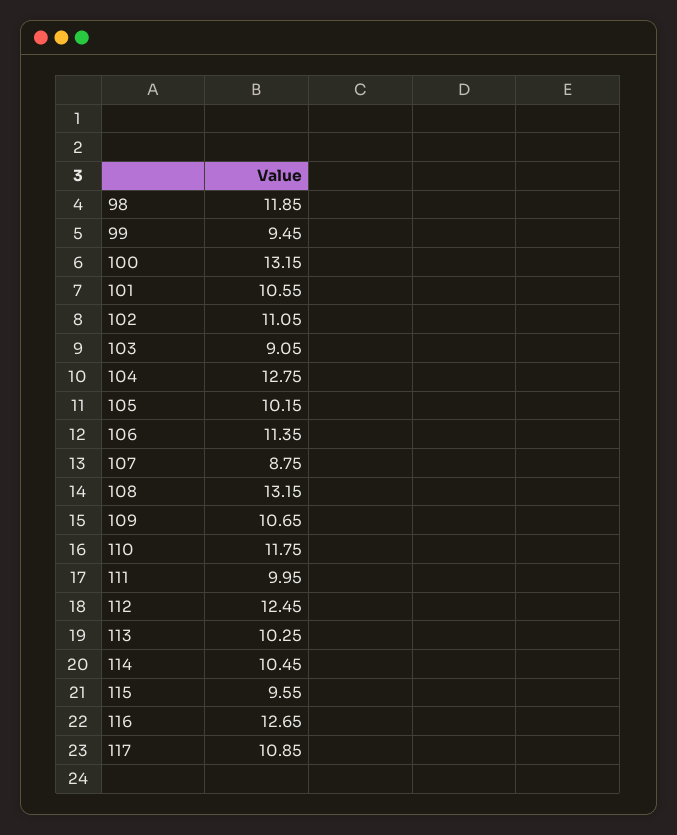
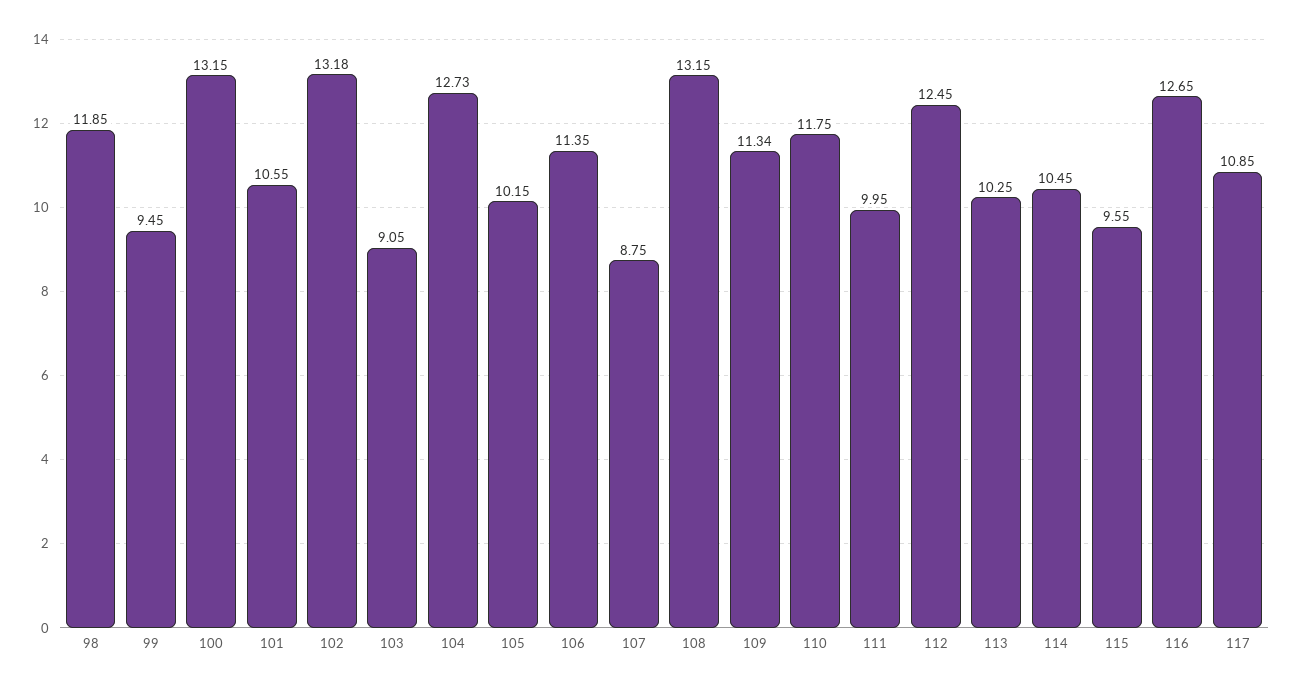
  {
    "98": 11.85,
    "99": 9.45,
    "100": 13.15,
    "101": 10.55,
-   "102": 11.05,
+   "102": 13.18,
    "103": 9.05,
-   "104": 12.75,
+   "104": 12.73,
    "105": 10.15,
    "106": 11.35,
    "107": 8.75,
    "108": 13.15,
-   "109": 10.65,
+   "109": 11.34,
    "110": 11.75,
    "111": 9.95,
    "112": 12.45,
    "113": 10.25,
    "114": 10.45,
    "115": 9.55,
    "116": 12.65,
    "117": 10.85
  }

